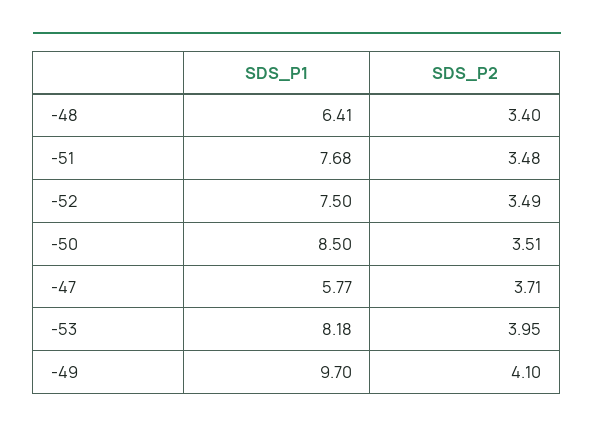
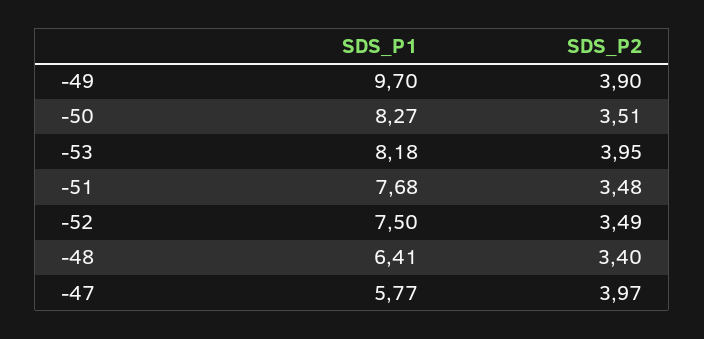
  {
    "SDS_P1": {
      "-48": 6.41,
      "-51": 7.68,
      "-52": 7.5,
-     "-50": 8.5,
+     "-50": 8.27,
      "-47": 5.77,
      "-53": 8.18,
      "-49": 9.7
    },
    "SDS_P2": {
      "-48": 3.4,
      "-51": 3.48,
      "-52": 3.49,
      "-50": 3.51,
-     "-47": 3.71,
+     "-47": 3.97,
      "-53": 3.95,
-     "-49": 4.1
+     "-49": 3.9
    }
  }

